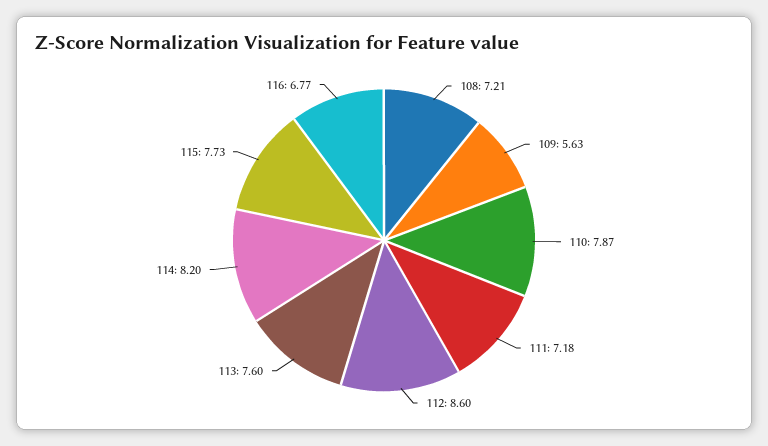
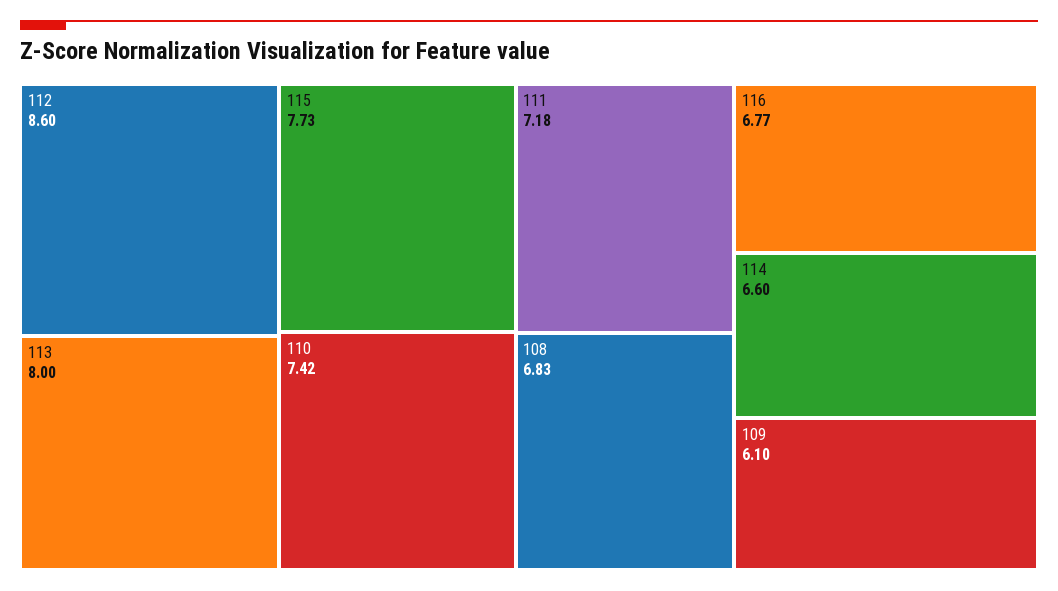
  {
-   "108": 7.21,
+   "108": 6.83,
-   "109": 5.63,
+   "109": 6.1,
-   "110": 7.87,
+   "110": 7.42,
    "111": 7.18,
    "112": 8.6,
-   "113": 7.6,
+   "113": 8,
-   "114": 8.2,
+   "114": 6.6,
    "115": 7.73,
    "116": 6.77
  }

